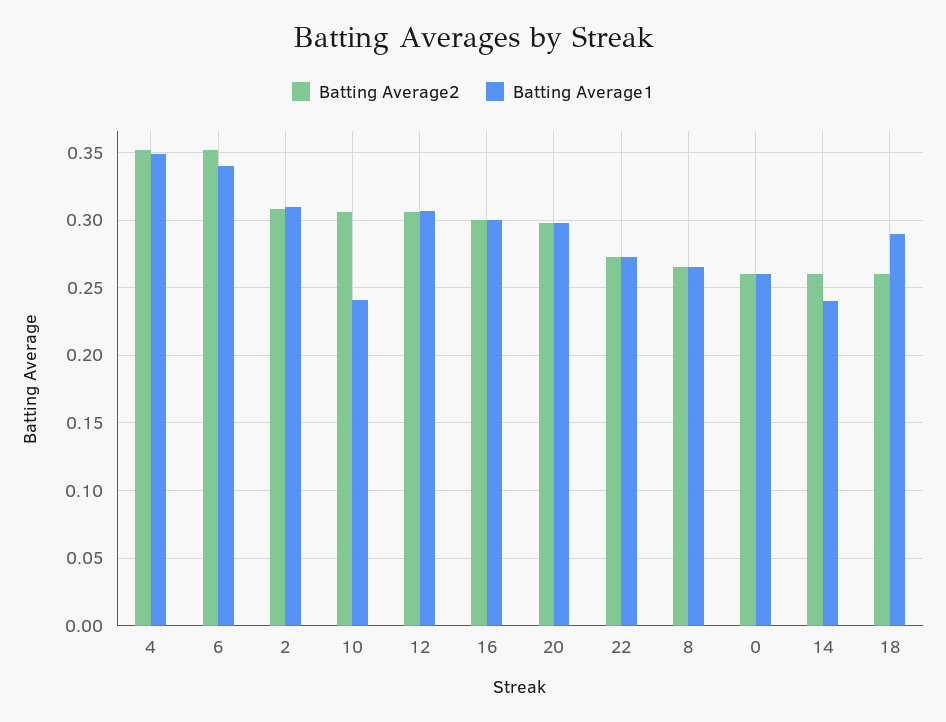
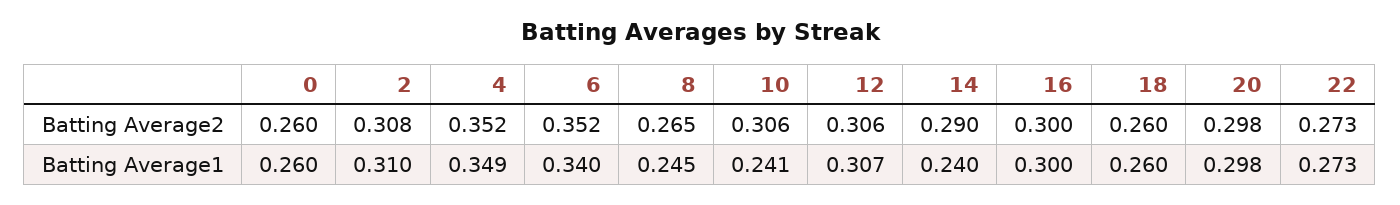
  {
    "Batting Average2": {
      "4": 0.352,
      "6": 0.352,
      "2": 0.308,
      "10": 0.306,
      "12": 0.306,
      "16": 0.3,
      "20": 0.298,
      "22": 0.273,
      "8": 0.265,
      "0": 0.26,
-     "14": 0.26,
+     "14": 0.29,
      "18": 0.26
    },
    "Batting Average1": {
      "4": 0.349,
      "6": 0.34,
      "2": 0.31,
      "10": 0.241,
      "12": 0.307,
      "16": 0.3,
      "20": 0.298,
      "22": 0.273,
-     "8": 0.265,
+     "8": 0.245,
      "0": 0.26,
      "14": 0.24,
-     "18": 0.29
+     "18": 0.26
    }
  }

